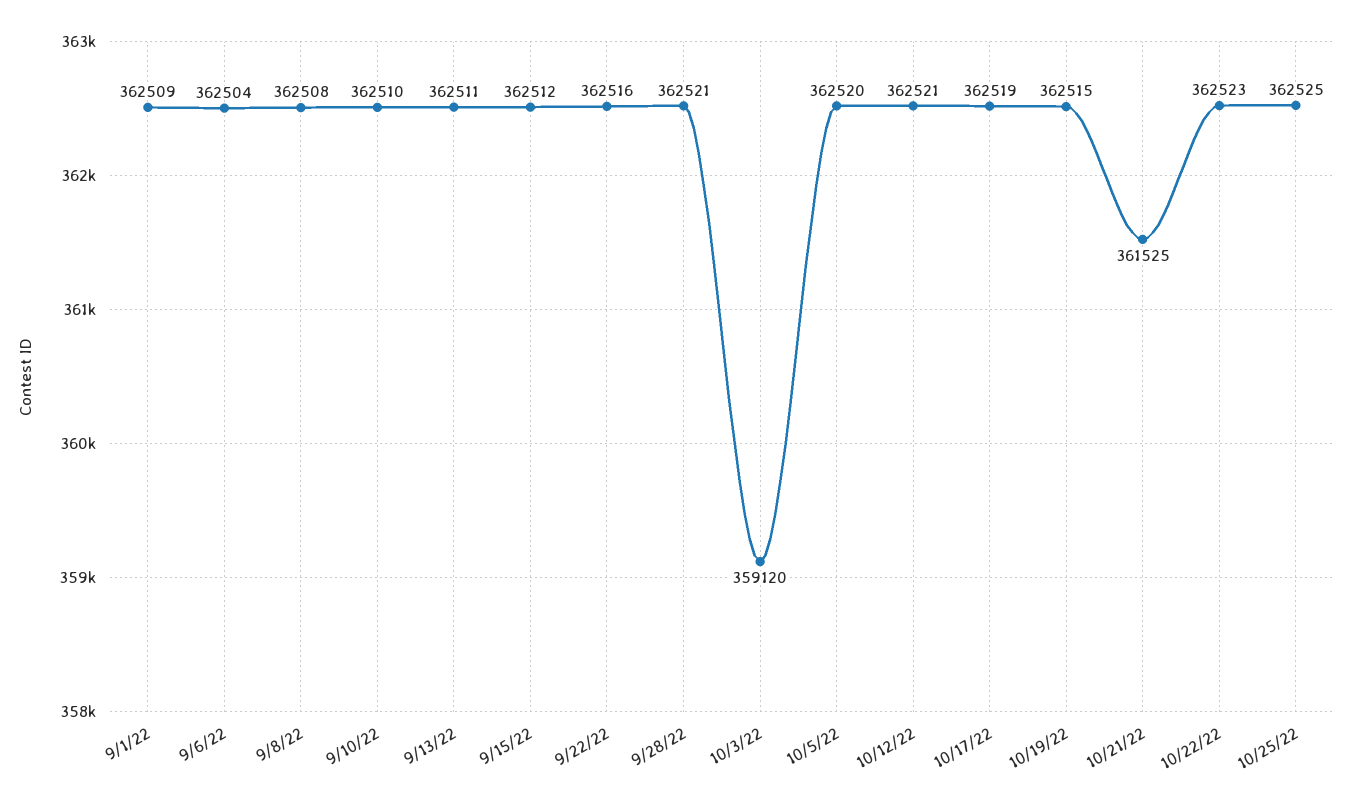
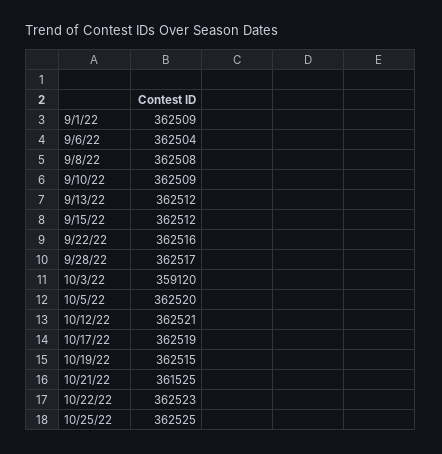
  {
    "9/1/22": 362509,
    "9/6/22": 362504,
    "9/8/22": 362508,
-   "9/10/22": 362510,
+   "9/10/22": 362509,
-   "9/13/22": 362511,
+   "9/13/22": 362512,
    "9/15/22": 362512,
    "9/22/22": 362516,
-   "9/28/22": 362521,
+   "9/28/22": 362517,
    "10/3/22": 359120,
    "10/5/22": 362520,
    "10/12/22": 362521,
    "10/17/22": 362519,
    "10/19/22": 362515,
    "10/21/22": 361525,
    "10/22/22": 362523,
    "10/25/22": 362525
  }

